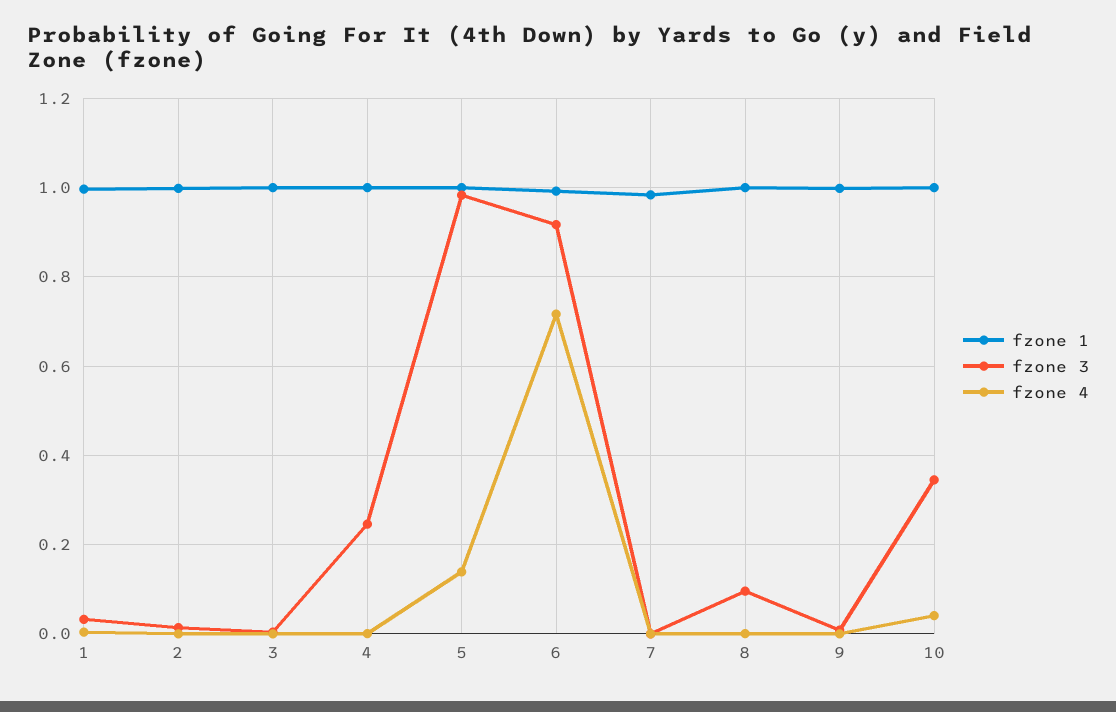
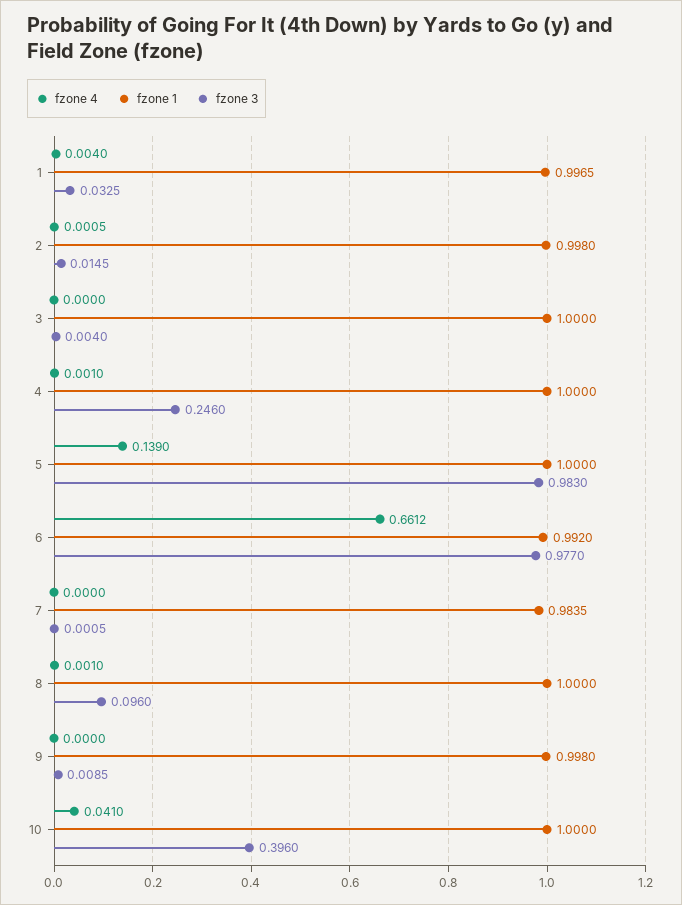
  {
    "fzone 1": {
      "1": 0.9965,
      "2": 0.998,
      "3": 1,
      "4": 1,
      "5": 1,
      "6": 0.992,
      "7": 0.9835,
      "8": 1,
      "9": 0.998,
      "10": 1
    },
    "fzone 3": {
      "1": 0.0325,
      "2": 0.0145,
      "3": 0.004,
      "4": 0.246,
      "5": 0.983,
-     "6": 0.92,
+     "6": 0.977,
      "7": 0.0005,
      "8": 0.096,
      "9": 0.0085,
-     "10": 0.34
+     "10": 0.396
    },
    "fzone 4": {
      "1": 0.004,
      "2": 0.0005,
      "3": 0,
      "4": 0.001,
      "5": 0.139,
-     "6": 0.72,
+     "6": 0.6612,
      "7": 0,
      "8": 0.001,
      "9": 0,
      "10": 0.041
    }
  }

